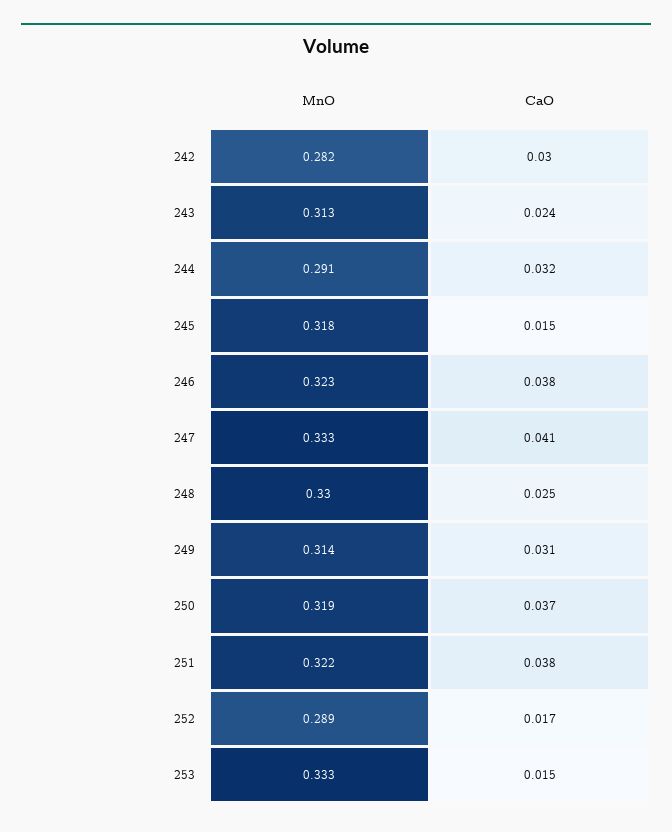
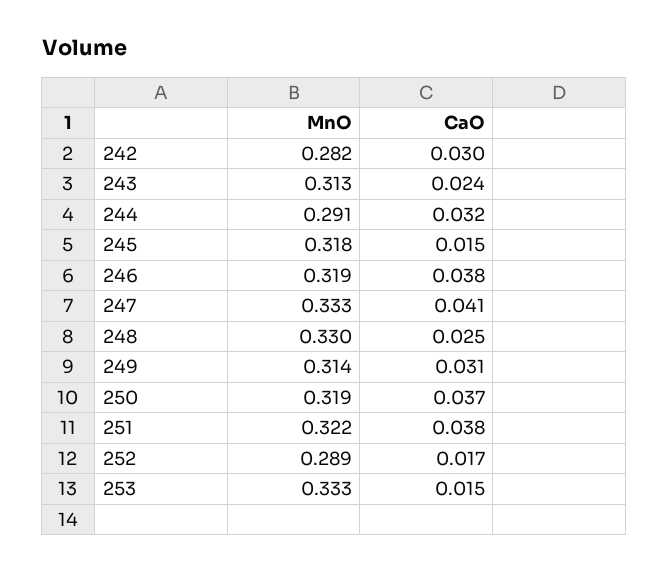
  {
    "MnO": {
      "242": 0.282,
      "243": 0.313,
      "244": 0.291,
      "245": 0.318,
-     "246": 0.323,
+     "246": 0.319,
      "247": 0.333,
      "248": 0.33,
      "249": 0.314,
      "250": 0.319,
      "251": 0.322,
      "252": 0.289,
      "253": 0.333
    },
    "CaO": {
      "242": 0.03,
      "243": 0.024,
      "244": 0.032,
      "245": 0.015,
      "246": 0.038,
      "247": 0.041,
      "248": 0.025,
      "249": 0.031,
      "250": 0.037,
      "251": 0.038,
      "252": 0.017,
      "253": 0.015
    }
  }

